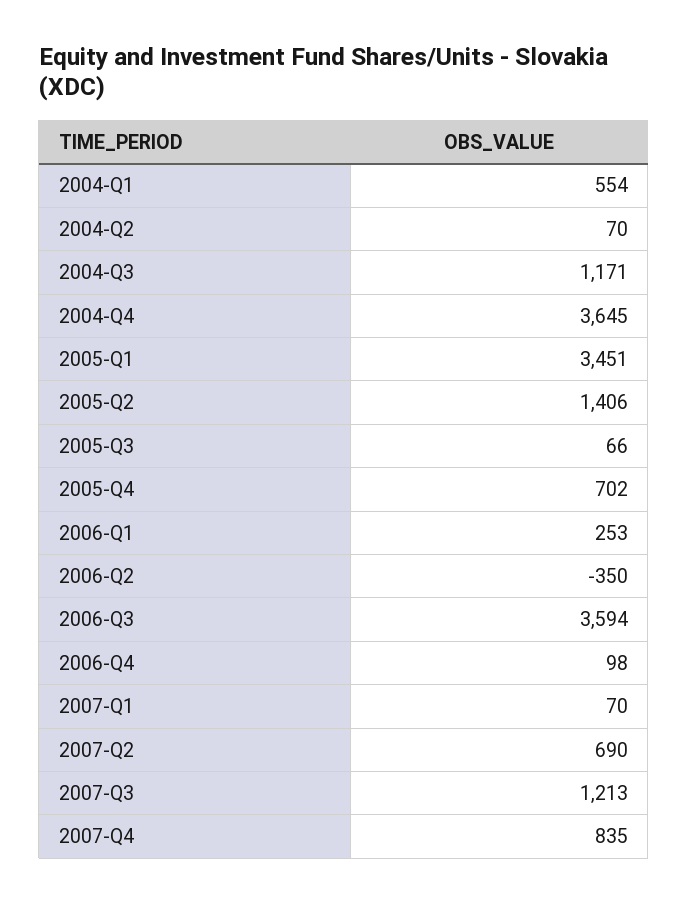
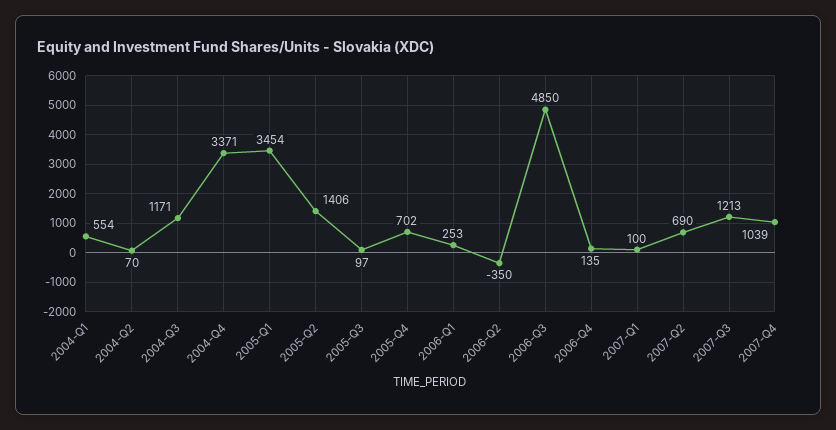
  {
    "2004-Q1": 554,
    "2004-Q2": 70,
    "2004-Q3": 1171,
-   "2004-Q4": 3645,
+   "2004-Q4": 3371,
-   "2005-Q1": 3451,
+   "2005-Q1": 3454,
    "2005-Q2": 1406,
-   "2005-Q3": 66,
+   "2005-Q3": 97,
    "2005-Q4": 702,
    "2006-Q1": 253,
    "2006-Q2": -350,
-   "2006-Q3": 3594,
+   "2006-Q3": 4850,
-   "2006-Q4": 98,
+   "2006-Q4": 135,
-   "2007-Q1": 70,
+   "2007-Q1": 100,
    "2007-Q2": 690,
    "2007-Q3": 1213,
-   "2007-Q4": 835
+   "2007-Q4": 1039
  }

